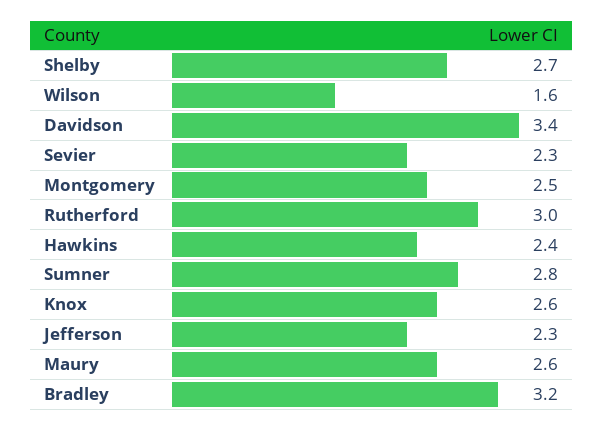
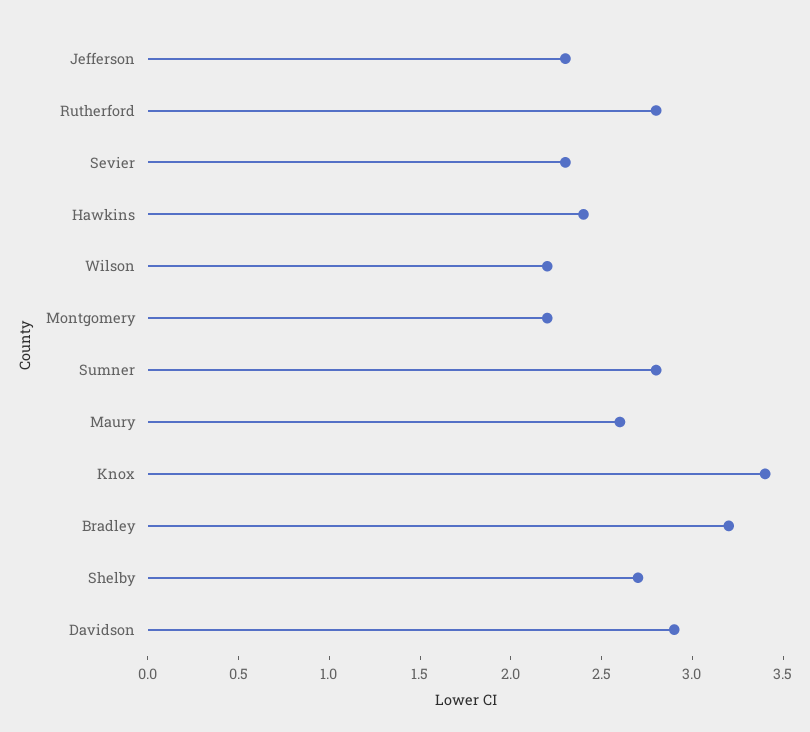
  {
    "Shelby": 2.7,
-   "Wilson": 1.6,
+   "Wilson": 2.2,
-   "Davidson": 3.4,
+   "Davidson": 2.9,
    "Sevier": 2.3,
-   "Montgomery": 2.5,
+   "Montgomery": 2.2,
-   "Rutherford": 3,
+   "Rutherford": 2.8,
    "Hawkins": 2.4,
    "Sumner": 2.8,
-   "Knox": 2.6,
+   "Knox": 3.4,
    "Jefferson": 2.3,
    "Maury": 2.6,
    "Bradley": 3.2
  }

